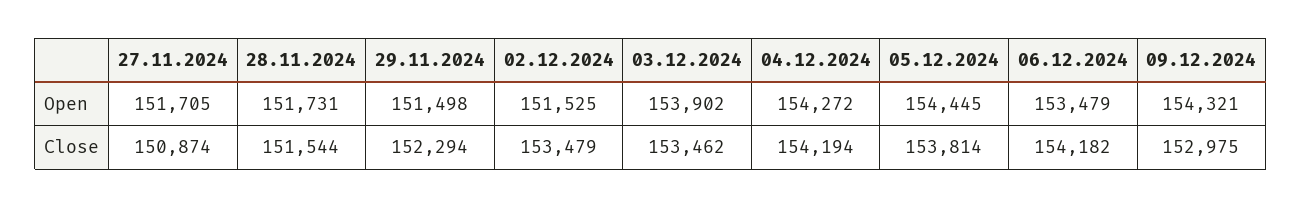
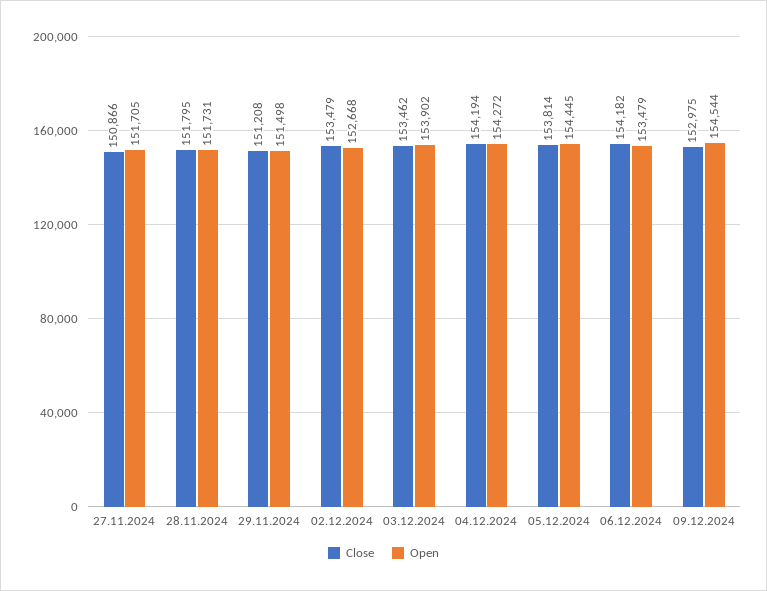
  {
    "Open": {
      "27.11.2024": 151705,
      "28.11.2024": 151731,
      "29.11.2024": 151498,
-     "02.12.2024": 151525,
+     "02.12.2024": 152668,
      "03.12.2024": 153902,
      "04.12.2024": 154272,
      "05.12.2024": 154445,
      "06.12.2024": 153479,
-     "09.12.2024": 154321
+     "09.12.2024": 154544
    },
    "Close": {
-     "27.11.2024": 150874,
+     "27.11.2024": 150866,
-     "28.11.2024": 151544,
+     "28.11.2024": 151795,
-     "29.11.2024": 152294,
+     "29.11.2024": 151208,
      "02.12.2024": 153479,
      "03.12.2024": 153462,
      "04.12.2024": 154194,
      "05.12.2024": 153814,
      "06.12.2024": 154182,
      "09.12.2024": 152975
    }
  }

